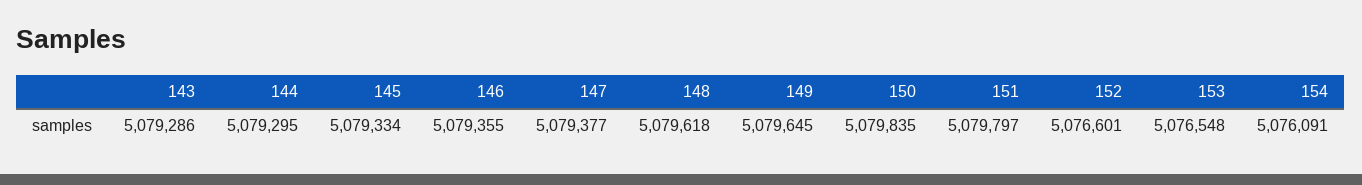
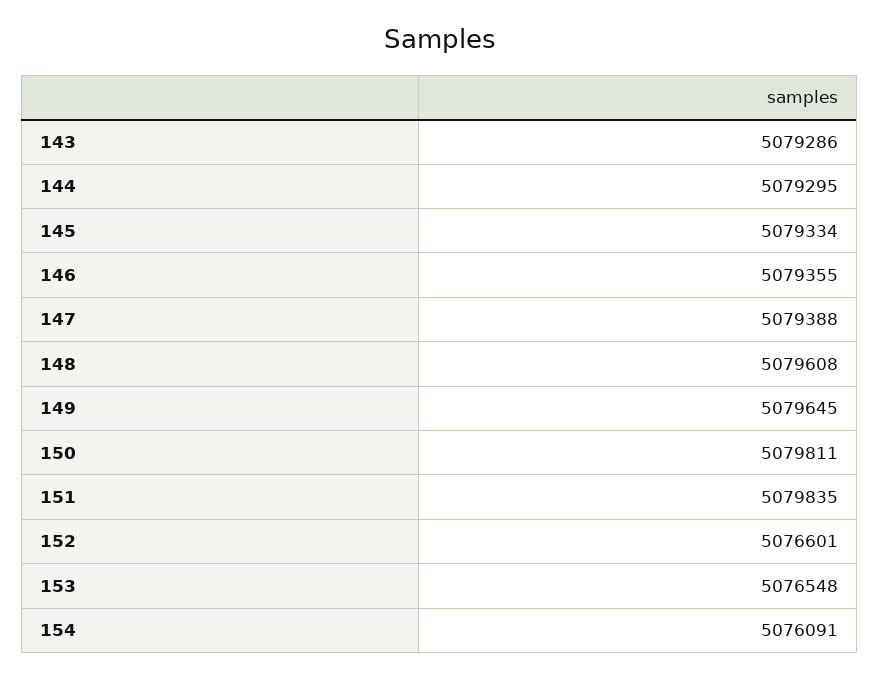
  {
    "143": 5079286,
    "144": 5079295,
    "145": 5079334,
    "146": 5079355,
-   "147": 5079377,
+   "147": 5079388,
-   "148": 5079618,
+   "148": 5079608,
    "149": 5079645,
-   "150": 5079835,
+   "150": 5079811,
-   "151": 5079797,
+   "151": 5079835,
    "152": 5076601,
    "153": 5076548,
    "154": 5076091
  }

